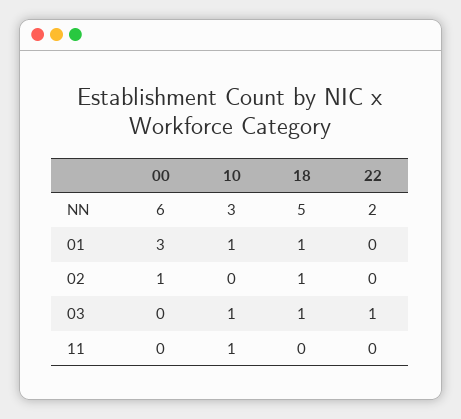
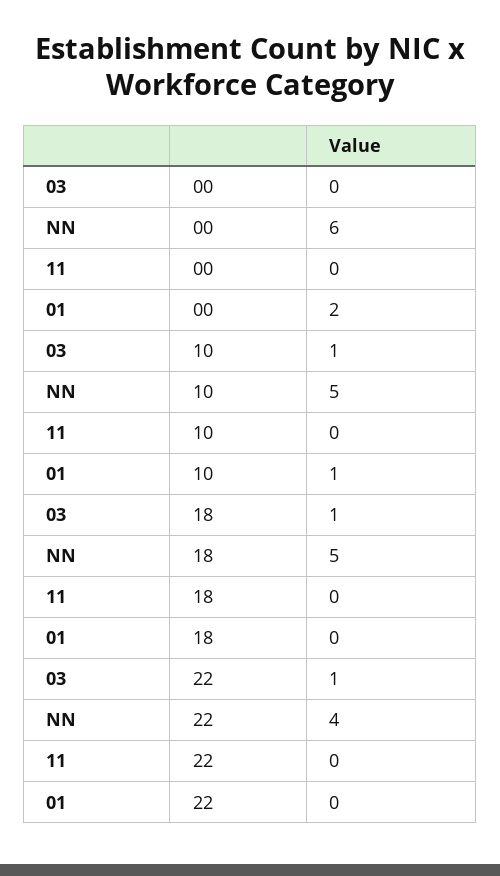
  {
    "00": {
      "NN": 6,
-     "01": 3,
+     "01": 2,
-     "02": 1,
      "03": 0,
      "11": 0
    },
    "10": {
-     "NN": 3,
+     "NN": 5,
      "01": 1,
-     "02": 0,
      "03": 1,
-     "11": 1
+     "11": 0
    },
    "18": {
      "NN": 5,
-     "01": 1,
+     "01": 0,
-     "02": 1,
      "03": 1,
      "11": 0
    },
    "22": {
-     "NN": 2,
+     "NN": 4,
      "01": 0,
-     "02": 0,
      "03": 1,
      "11": 0
    }
  }

